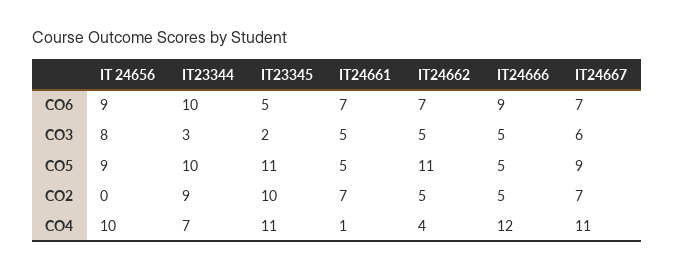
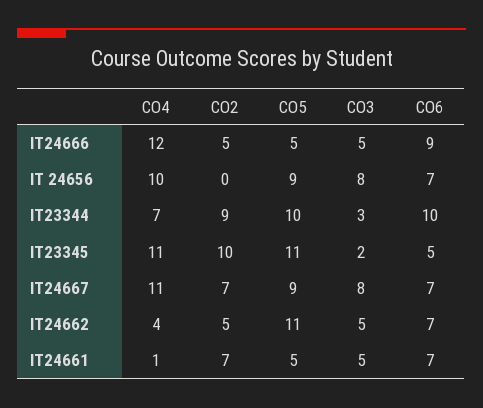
  {
    "IT 24656": {
-     "CO6": 9,
+     "CO6": 7,
      "CO3": 8,
      "CO5": 9,
      "CO2": 0,
      "CO4": 10
    },
    "IT23344": {
      "CO6": 10,
      "CO3": 3,
      "CO5": 10,
      "CO2": 9,
      "CO4": 7
    },
    "IT23345": {
      "CO6": 5,
      "CO3": 2,
      "CO5": 11,
      "CO2": 10,
      "CO4": 11
    },
    "IT24661": {
      "CO6": 7,
      "CO3": 5,
      "CO5": 5,
      "CO2": 7,
      "CO4": 1
    },
    "IT24662": {
      "CO6": 7,
      "CO3": 5,
      "CO5": 11,
      "CO2": 5,
      "CO4": 4
    },
    "IT24666": {
      "CO6": 9,
      "CO3": 5,
      "CO5": 5,
      "CO2": 5,
      "CO4": 12
    },
    "IT24667": {
      "CO6": 7,
-     "CO3": 6,
+     "CO3": 8,
      "CO5": 9,
      "CO2": 7,
      "CO4": 11
    }
  }

